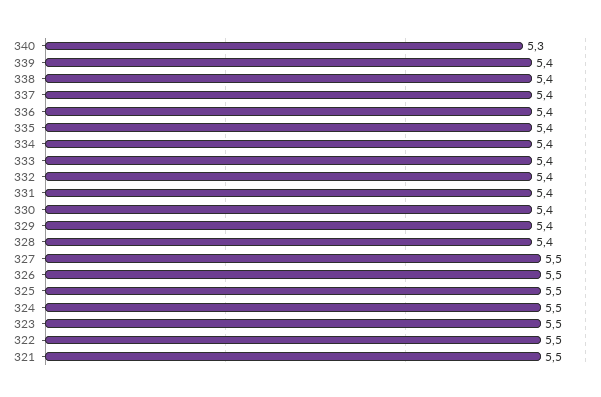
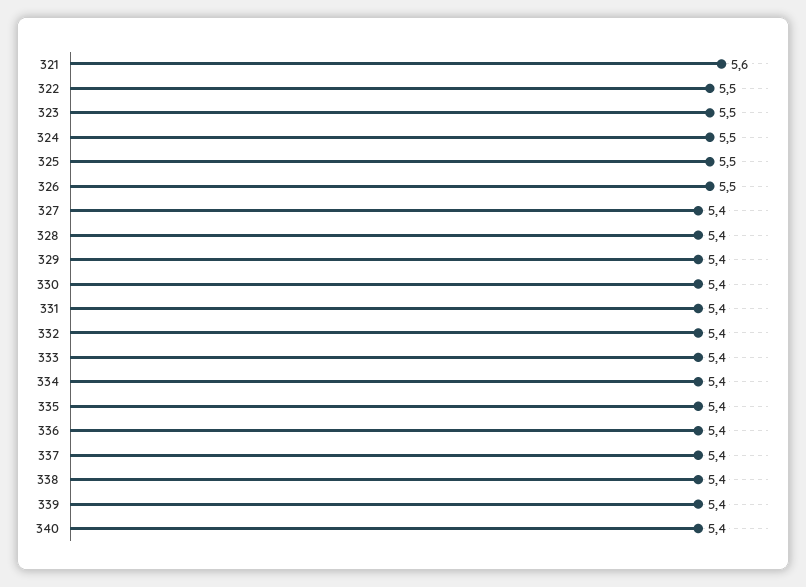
  {
-   "340": 5.3,
+   "340": 5.4,
    "339": 5.4,
    "338": 5.4,
    "337": 5.4,
    "336": 5.4,
    "335": 5.4,
    "334": 5.4,
    "333": 5.4,
    "332": 5.4,
    "331": 5.4,
    "330": 5.4,
    "329": 5.4,
    "328": 5.4,
-   "327": 5.5,
+   "327": 5.4,
    "326": 5.5,
    "325": 5.5,
    "324": 5.5,
    "323": 5.5,
    "322": 5.5,
-   "321": 5.5
+   "321": 5.6
  }

